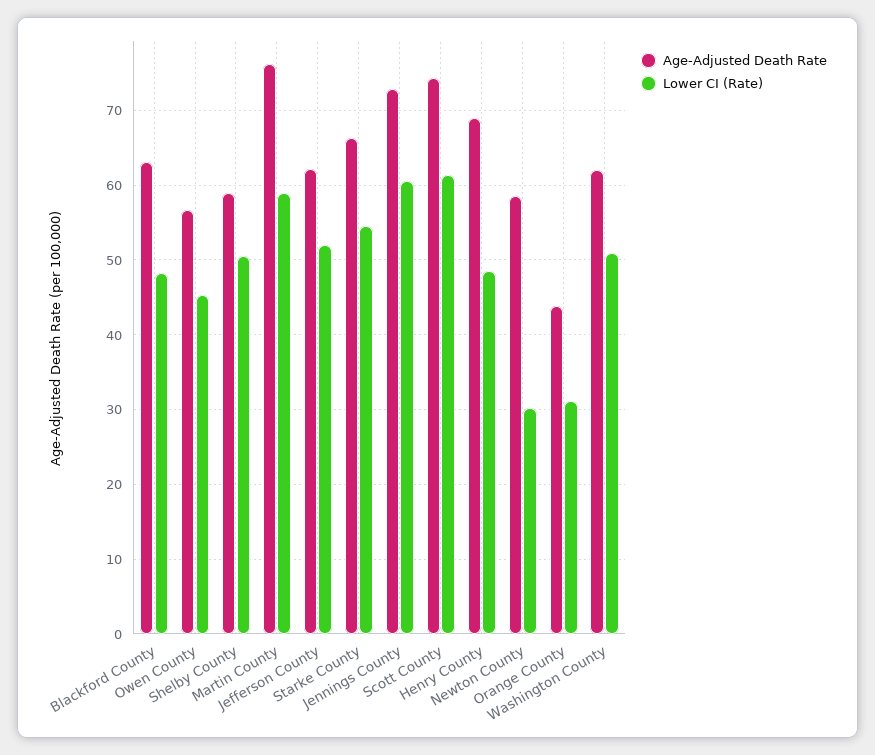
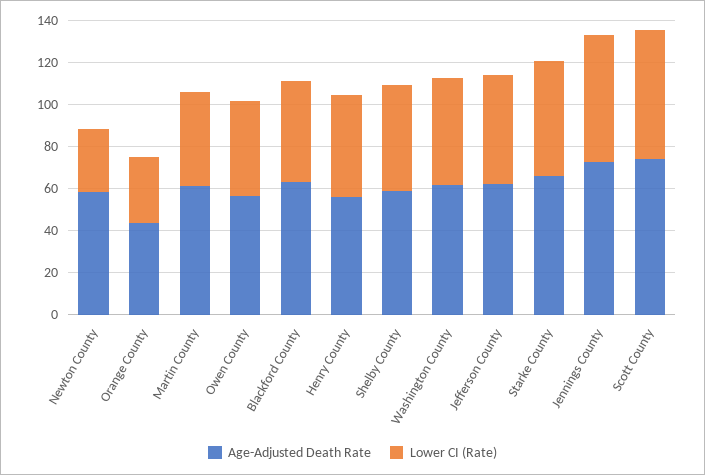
  {
    "Age-Adjusted Death Rate": {
      "Blackford County": 63,
      "Owen County": 57,
      "Shelby County": 59,
-     "Martin County": 76,
+     "Martin County": 60,
      "Jefferson County": 62,
      "Starke County": 66,
      "Jennings County": 73,
      "Scott County": 74,
-     "Henry County": 69,
+     "Henry County": 55,
      "Newton County": 59,
      "Orange County": 44,
      "Washington County": 62
    },
    "Lower CI (Rate)": {
      "Blackford County": 48,
      "Owen County": 45,
      "Shelby County": 51,
-     "Martin County": 59,
+     "Martin County": 45,
      "Jefferson County": 52,
      "Starke County": 55,
      "Jennings County": 61,
      "Scott County": 61,
      "Henry County": 49,
      "Newton County": 30,
      "Orange County": 31,
      "Washington County": 51
    }
  }

